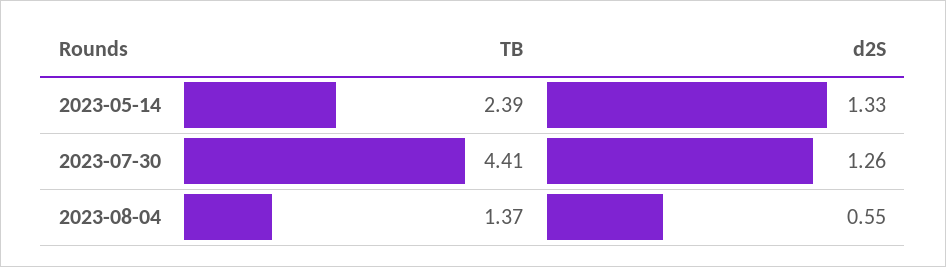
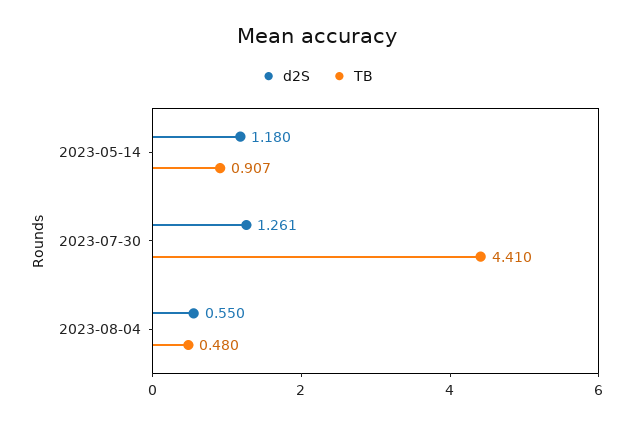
  {
    "TB": {
-     "2023-05-14": 2.39,
+     "2023-05-14": 0.907,
      "2023-07-30": 4.41,
-     "2023-08-04": 1.37
+     "2023-08-04": 0.48
    },
    "d2S": {
-     "2023-05-14": 1.33,
+     "2023-05-14": 1.18,
      "2023-07-30": 1.261,
      "2023-08-04": 0.55
    }
  }

